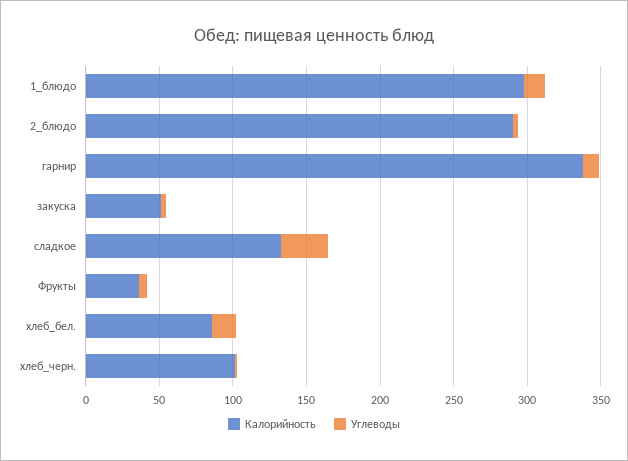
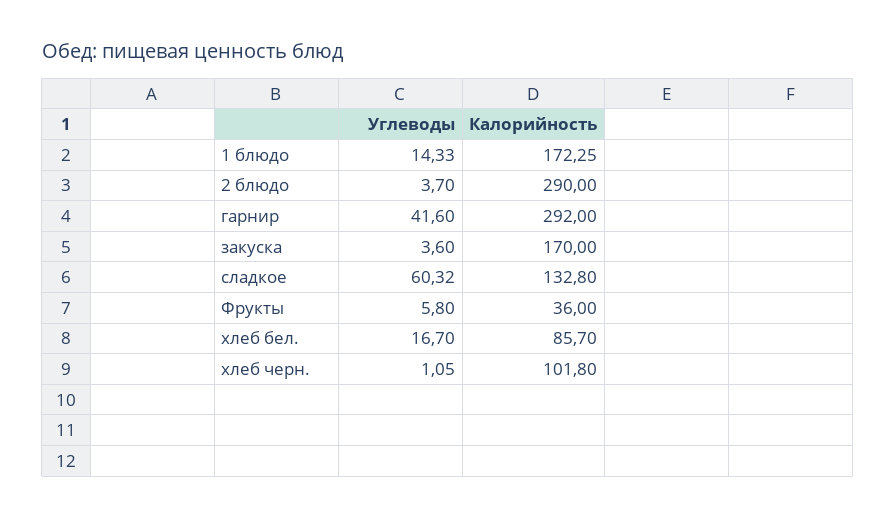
  {
    "Калорийность": {
-     "1_блюдо": 300,
+     "1_блюдо": 172.25,
      "2_блюдо": 290,
-     "гарнир": 340,
+     "гарнир": 292,
-     "закуска": 50,
+     "закуска": 170,
      "сладкое": 132.8,
      "Фрукты": 36,
      "хлеб_бел.": 85.7,
      "хлеб_черн.": 101.8
    },
    "Углеводы": {
      "1_блюдо": 14.33,
      "2_блюдо": 3.7,
-     "гарнир": 10,
+     "гарнир": 41.6,
      "закуска": 3.6,
-     "сладкое": 30,
+     "сладкое": 60.32,
      "Фрукты": 5.8,
      "хлеб_бел.": 16.7,
      "хлеб_черн.": 1.05
    }
  }

